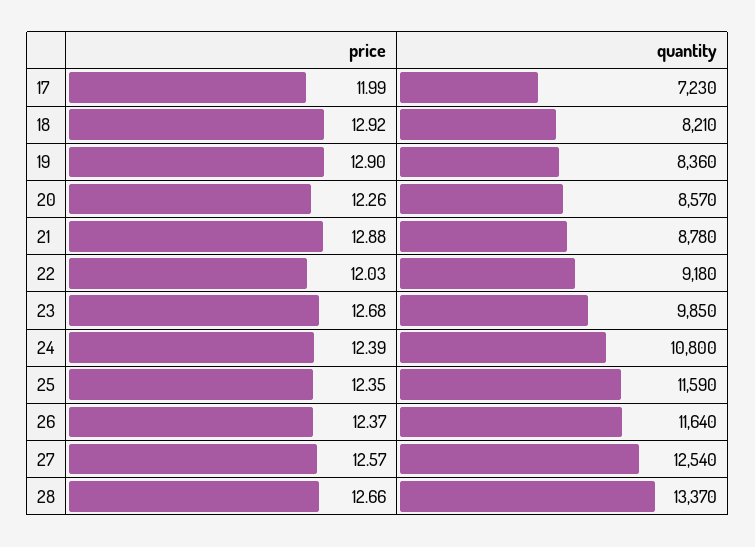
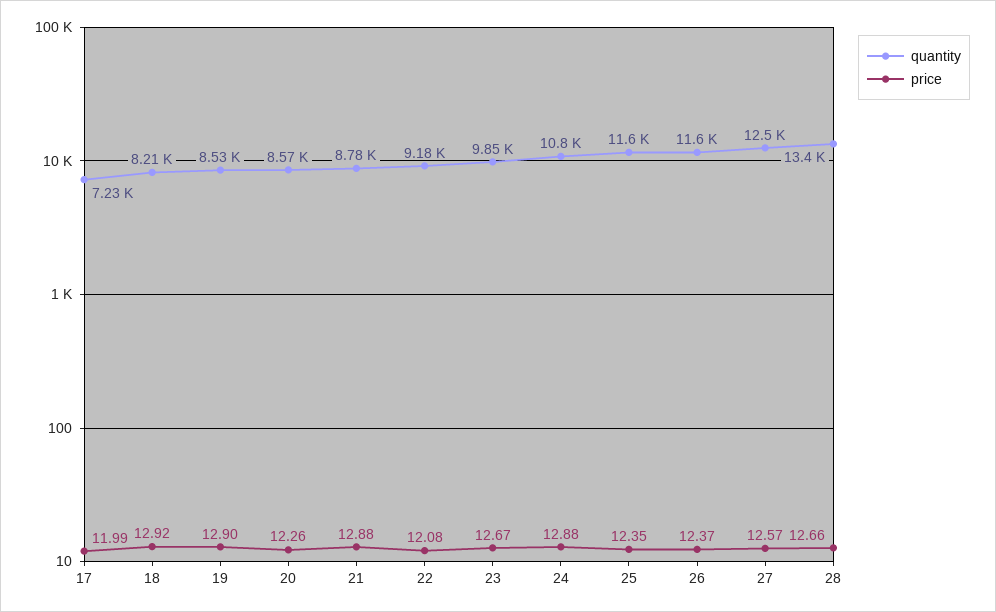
  {
    "price": {
      "17": 11.99,
      "18": 12.92,
      "19": 12.9,
      "20": 12.26,
      "21": 12.88,
-     "22": 12.03,
+     "22": 12.08,
-     "23": 12.68,
+     "23": 12.67,
-     "24": 12.39,
+     "24": 12.88,
      "25": 12.35,
      "26": 12.37,
      "27": 12.57,
      "28": 12.66
    },
    "quantity": {
      "17": 7230,
      "18": 8210,
-     "19": 8360,
+     "19": 8530,
      "20": 8570,
      "21": 8780,
      "22": 9180,
      "23": 9850,
      "24": 10800,
      "25": 11590,
      "26": 11640,
      "27": 12540,
      "28": 13370
    }
  }

